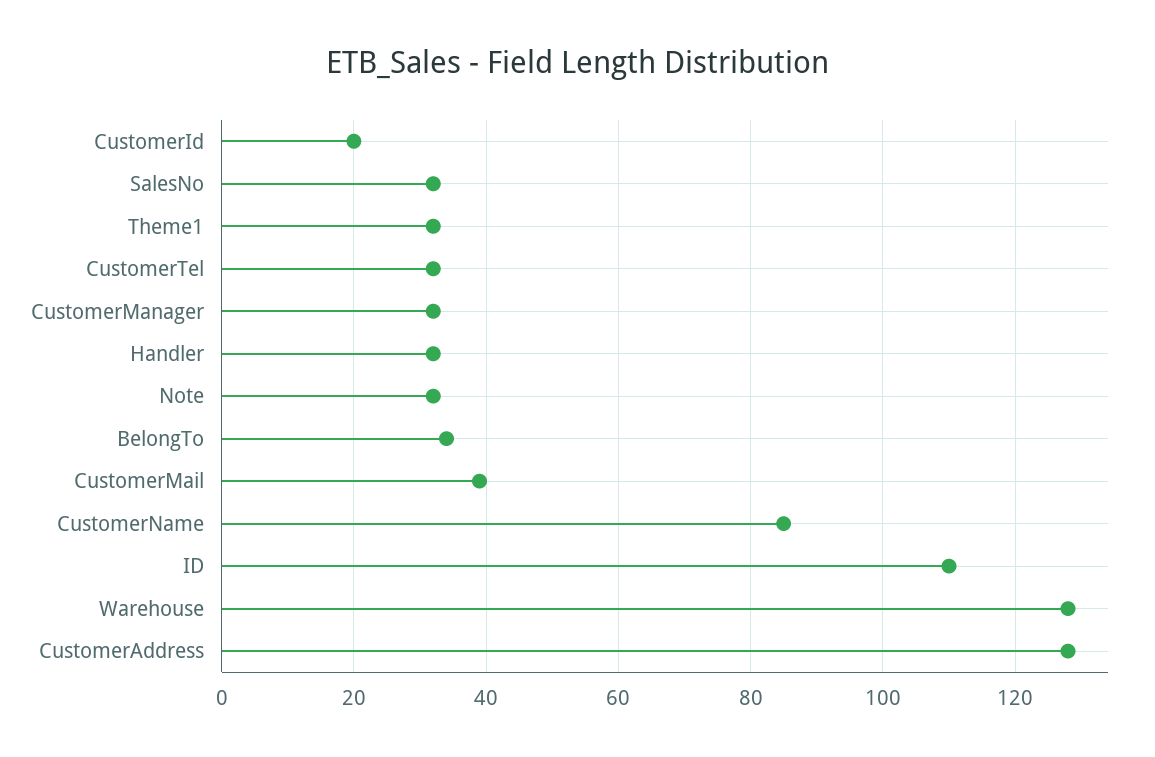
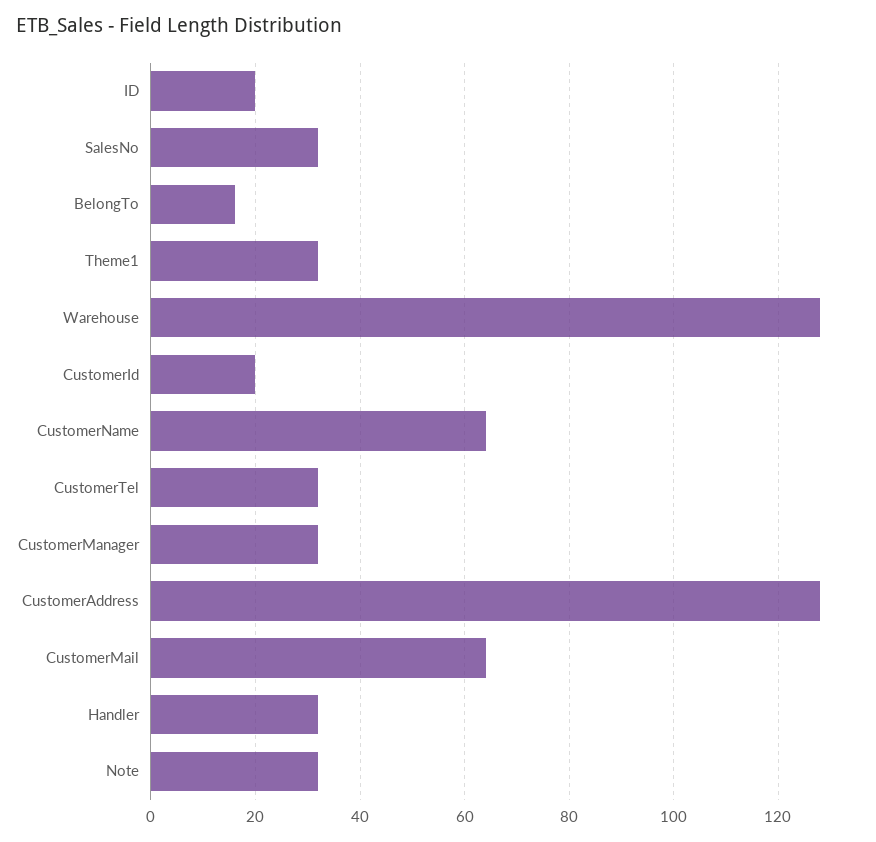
  {
    "CustomerId": 20,
    "SalesNo": 30,
    "Theme1": 30,
    "CustomerTel": 30,
    "CustomerManager": 30,
    "Handler": 30,
    "Note": 30,
-   "BelongTo": 35,
+   "BelongTo": 15,
-   "CustomerMail": 40,
+   "CustomerMail": 65,
-   "CustomerName": 85,
+   "CustomerName": 65,
-   "ID": 110,
+   "ID": 20,
    "Warehouse": 130,
    "CustomerAddress": 130
  }

